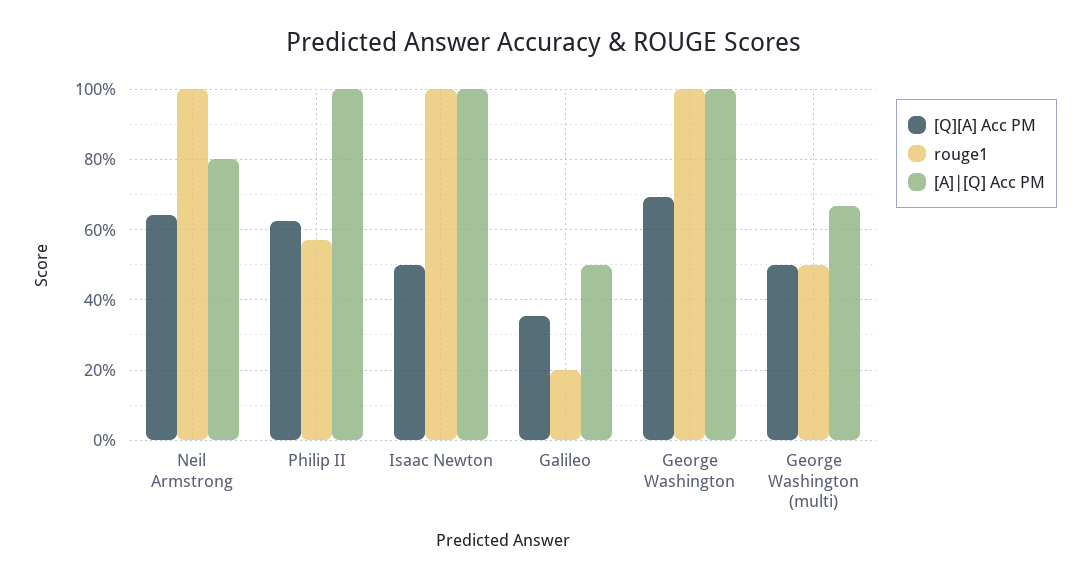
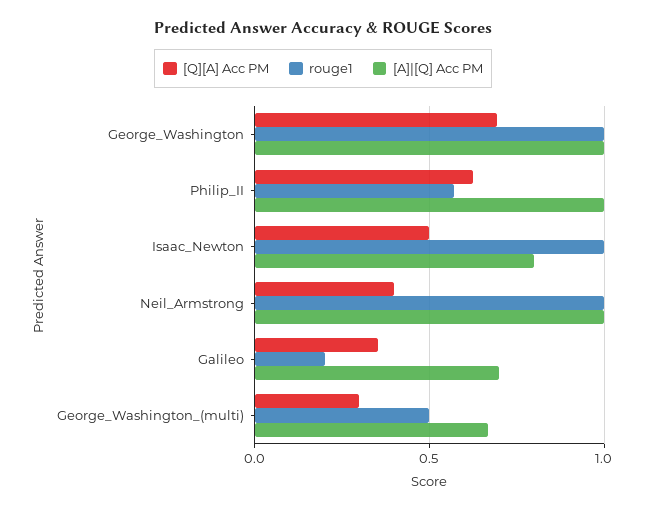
  {
    "[Q][A] Acc PM": {
-     "Neil Armstrong": 0.64,
+     "Neil Armstrong": 0.4,
      "Philip II": 0.62,
      "Isaac Newton": 0.5,
      "Galileo": 0.36,
      "George Washington": 0.7,
-     "George Washington (multi)": 0.5
+     "George Washington (multi)": 0.3
    },
    "rouge1": {
      "Neil Armstrong": 1,
      "Philip II": 0.58,
      "Isaac Newton": 1,
      "Galileo": 0.2,
      "George Washington": 1,
      "George Washington (multi)": 0.5
    },
    "[A]|[Q] Acc PM": {
-     "Neil Armstrong": 0.8,
+     "Neil Armstrong": 1,
      "Philip II": 1,
-     "Isaac Newton": 1,
+     "Isaac Newton": 0.8,
-     "Galileo": 0.5,
+     "Galileo": 0.7,
      "George Washington": 1,
      "George Washington (multi)": 0.66
    }
  }

